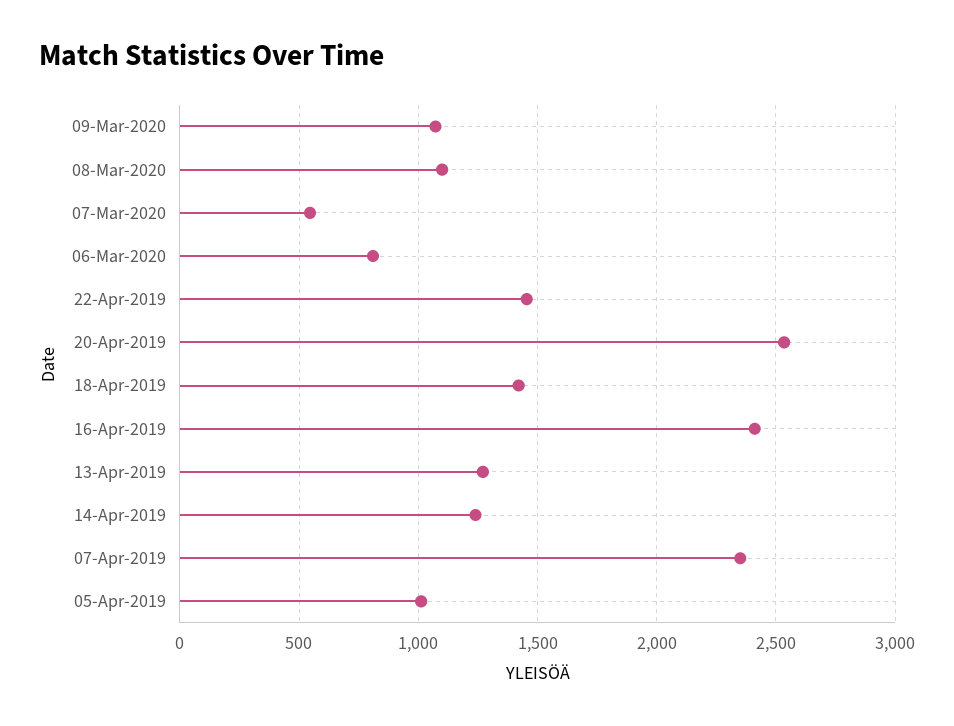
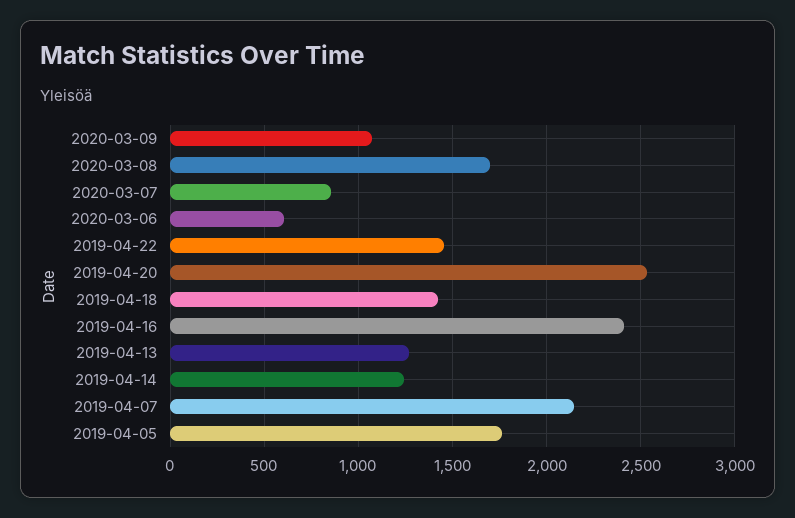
  {
    "09-Mar-2020": 1050,
-   "08-Mar-2020": 1100,
+   "08-Mar-2020": 1700,
-   "07-Mar-2020": 550,
+   "07-Mar-2020": 850,
-   "06-Mar-2020": 800,
+   "06-Mar-2020": 600,
    "22-Apr-2019": 1450,
    "20-Apr-2019": 2550,
    "18-Apr-2019": 1400,
    "16-Apr-2019": 2400,
    "13-Apr-2019": 1250,
    "14-Apr-2019": 1250,
-   "07-Apr-2019": 2350,
+   "07-Apr-2019": 2150,
-   "05-Apr-2019": 1000
+   "05-Apr-2019": 1750
  }

